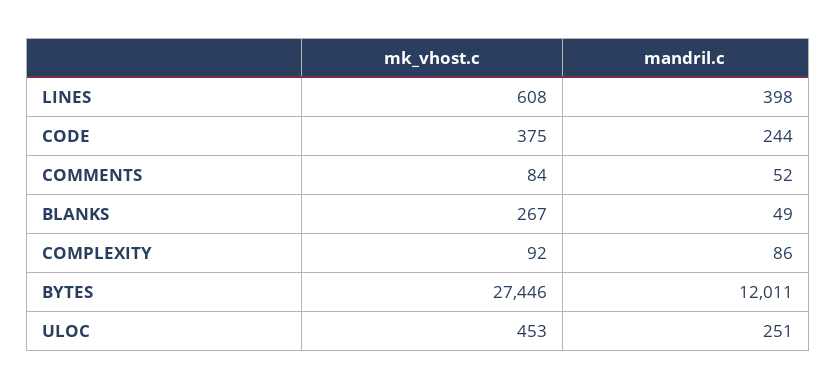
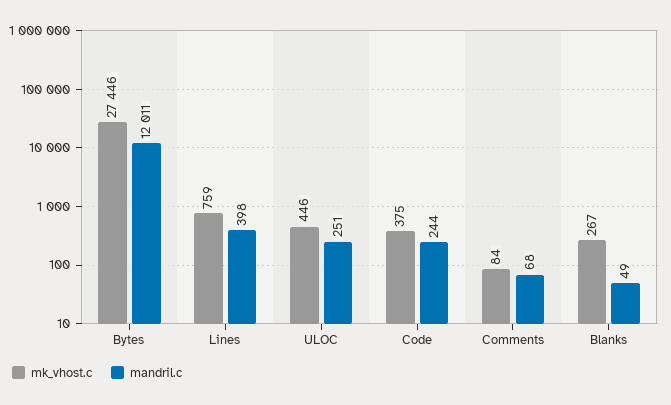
  {
    "mk_vhost.c": {
-     "LINES": 608,
+     "LINES": 759,
      "CODE": 375,
      "COMMENTS": 84,
      "BLANKS": 267,
-     "COMPLEXITY": 92,
      "BYTES": 27446,
-     "ULOC": 453
+     "ULOC": 446
    },
    "mandril.c": {
      "LINES": 398,
      "CODE": 244,
-     "COMMENTS": 52,
+     "COMMENTS": 68,
      "BLANKS": 49,
-     "COMPLEXITY": 86,
      "BYTES": 12011,
      "ULOC": 251
    }
  }

